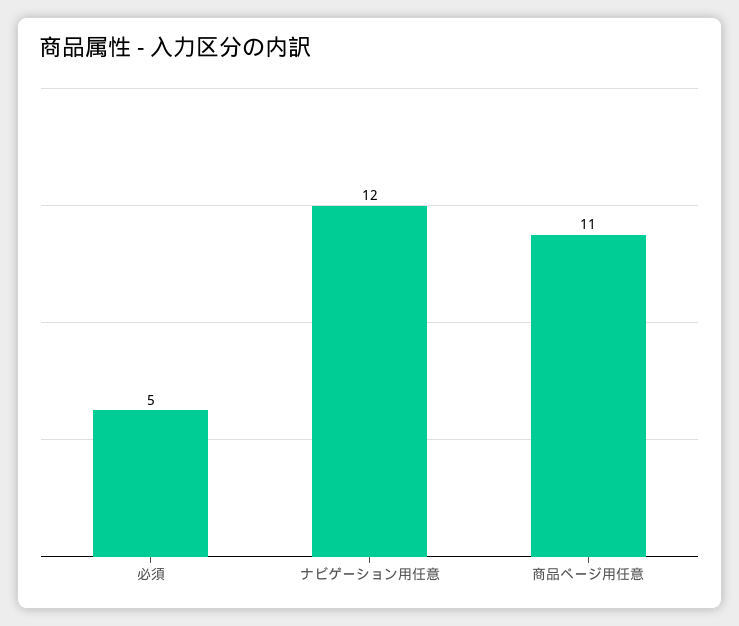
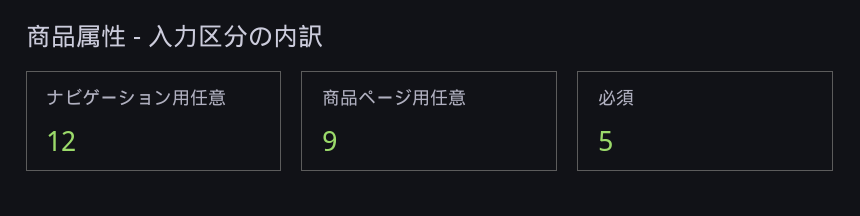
  {
    "必須": 5,
    "ナビゲーション用任意": 12,
-   "商品ページ用任意": 11
+   "商品ページ用任意": 9
  }

